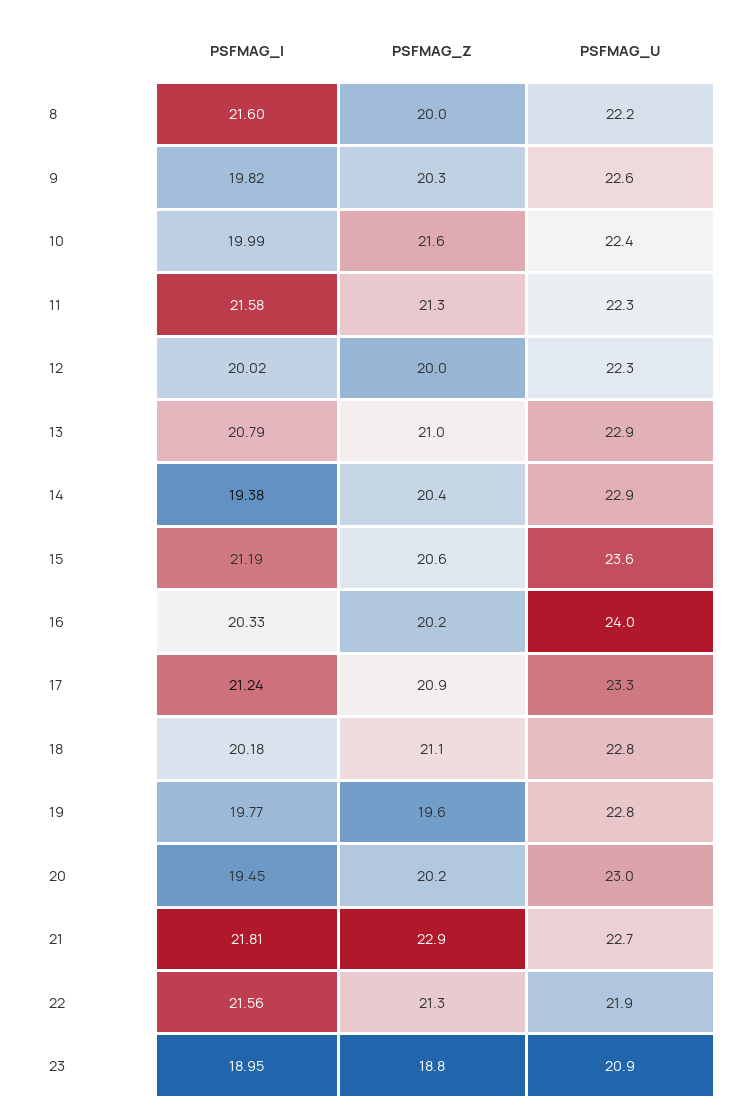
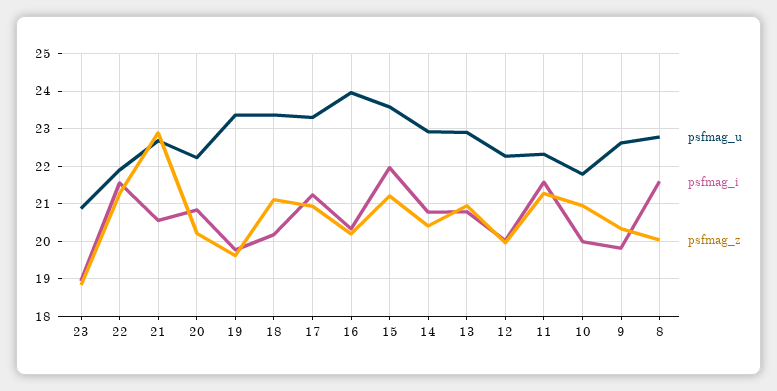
  {
    "PSFMAG_I": {
      "8": 21.6,
      "9": 19.82,
      "10": 19.99,
      "11": 21.58,
      "12": 20.02,
      "13": 20.79,
-     "14": 19.38,
+     "14": 20.8,
-     "15": 21.19,
+     "15": 22,
      "16": 20.33,
      "17": 21.24,
      "18": 20.18,
      "19": 19.77,
-     "20": 19.45,
+     "20": 20.8,
-     "21": 21.81,
+     "21": 20.6,
      "22": 21.56,
      "23": 18.95
    },
    "PSFMAG_Z": {
      "8": 20,
      "9": 20.3,
-     "10": 21.6,
+     "10": 21,
      "11": 21.3,
      "12": 20,
      "13": 21,
      "14": 20.4,
-     "15": 20.6,
+     "15": 21.2,
      "16": 20.2,
      "17": 20.9,
      "18": 21.1,
      "19": 19.6,
      "20": 20.2,
      "21": 22.9,
      "22": 21.3,
      "23": 18.8
    },
    "PSFMAG_U": {
-     "8": 22.2,
+     "8": 22.8,
      "9": 22.6,
-     "10": 22.4,
+     "10": 21.8,
      "11": 22.3,
      "12": 22.3,
      "13": 22.9,
      "14": 22.9,
      "15": 23.6,
      "16": 24,
      "17": 23.3,
-     "18": 22.8,
+     "18": 23.4,
-     "19": 22.8,
+     "19": 23.4,
-     "20": 23,
+     "20": 22.2,
      "21": 22.7,
      "22": 21.9,
      "23": 20.9
    }
  }

